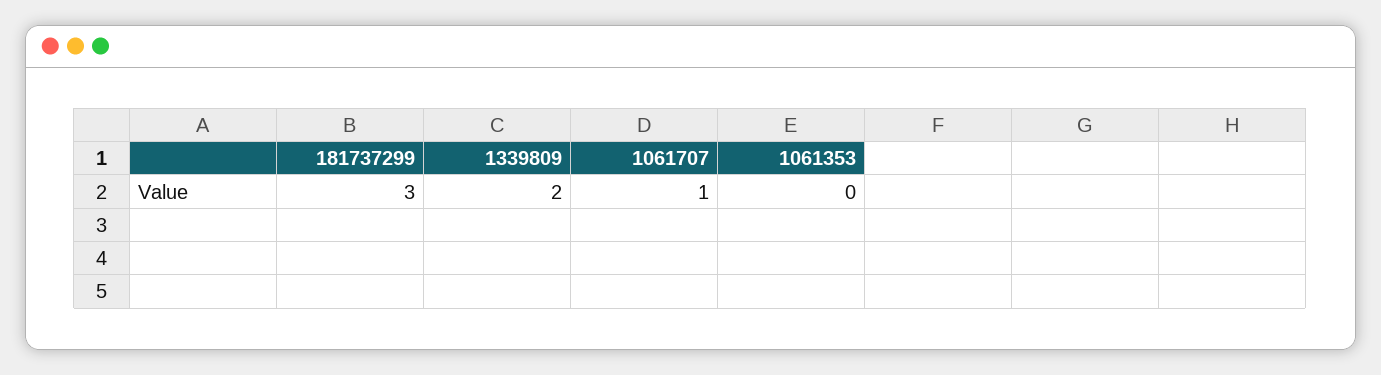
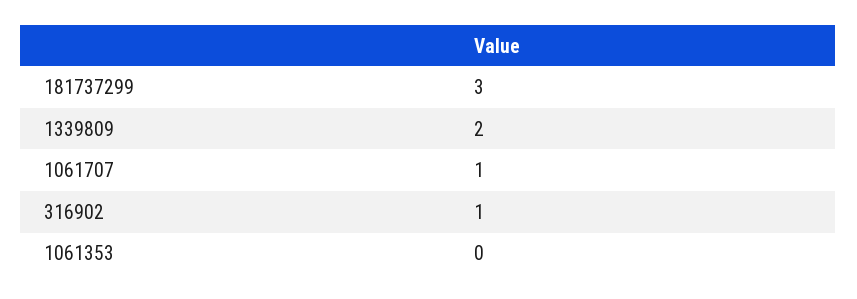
  {
    "181737299": 3,
    "1339809": 2,
    "1061707": 1,
-   "1061353": 0
+   "1061353": 0,
+   "316902": 1
  }

